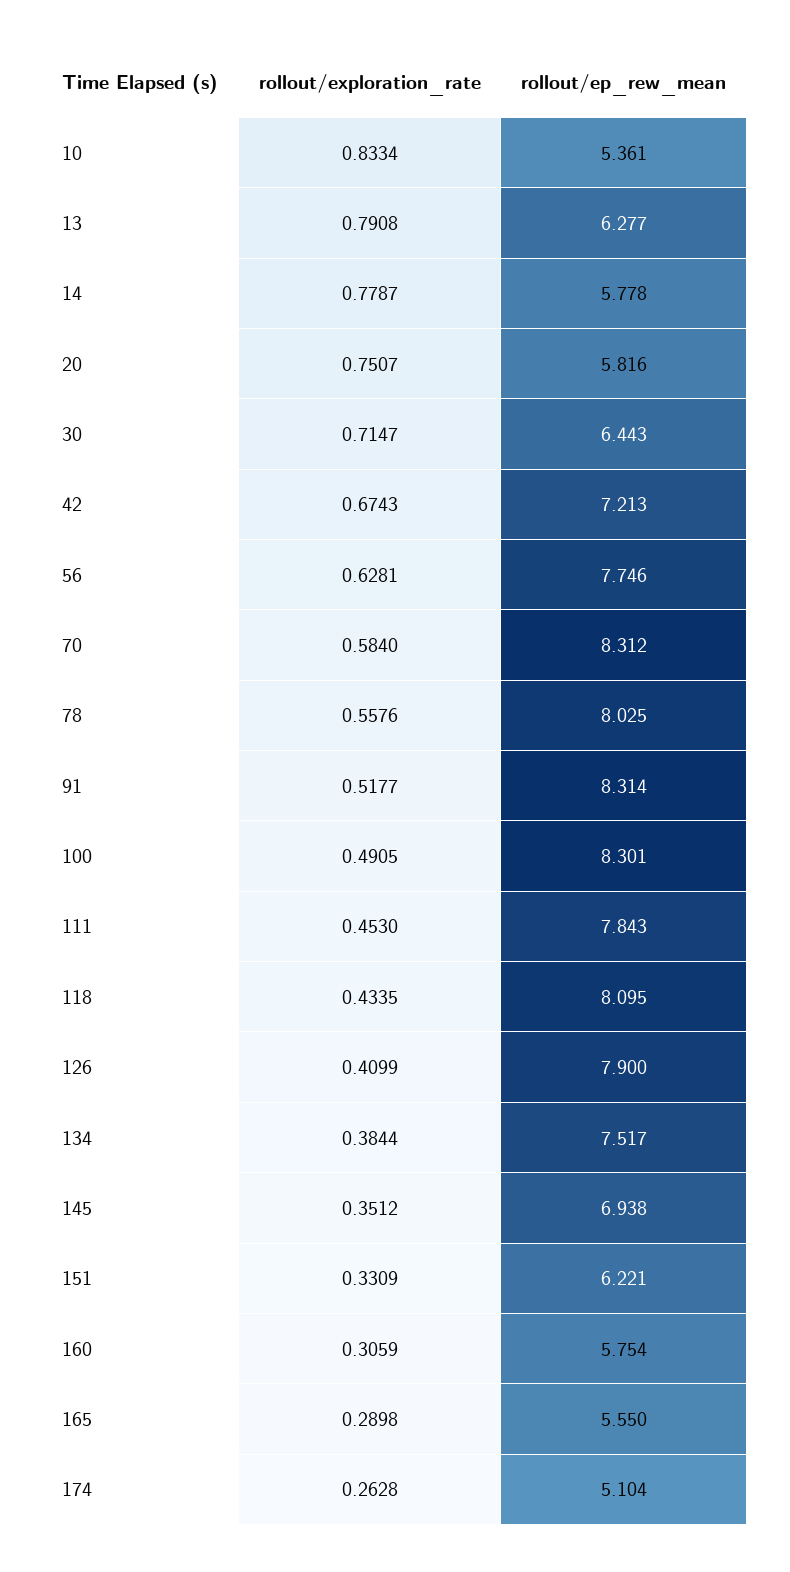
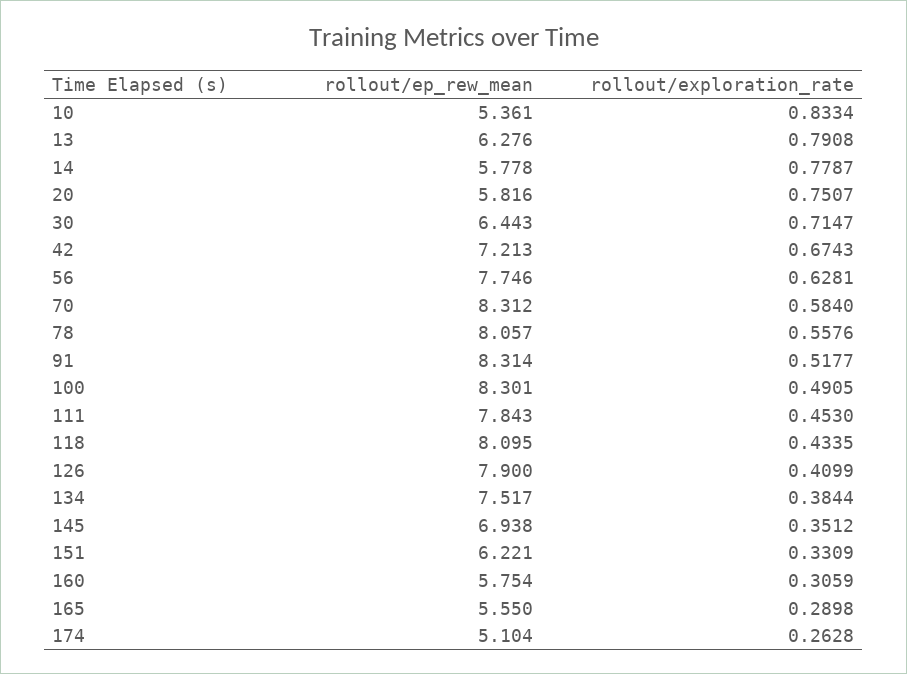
  {
    "rollout/exploration_rate": {
      "10": 0.8334,
      "13": 0.7908,
      "14": 0.7787,
      "20": 0.7507,
      "30": 0.7147,
      "42": 0.6743,
      "56": 0.6281,
      "70": 0.584,
      "78": 0.5576,
      "91": 0.5177,
      "100": 0.4905,
      "111": 0.453,
      "118": 0.4335,
      "126": 0.4099,
      "134": 0.3844,
      "145": 0.3512,
      "151": 0.3309,
      "160": 0.3059,
      "165": 0.2898,
      "174": 0.2628
    },
    "rollout/ep_rew_mean": {
      "10": 5.361,
-     "13": 6.277,
+     "13": 6.276,
      "14": 5.778,
      "20": 5.816,
      "30": 6.443,
      "42": 7.213,
      "56": 7.746,
      "70": 8.312,
-     "78": 8.025,
+     "78": 8.057,
      "91": 8.314,
      "100": 8.301,
      "111": 7.843,
      "118": 8.095,
      "126": 7.9,
      "134": 7.517,
      "145": 6.938,
      "151": 6.221,
      "160": 5.754,
      "165": 5.55,
      "174": 5.104
    }
  }

